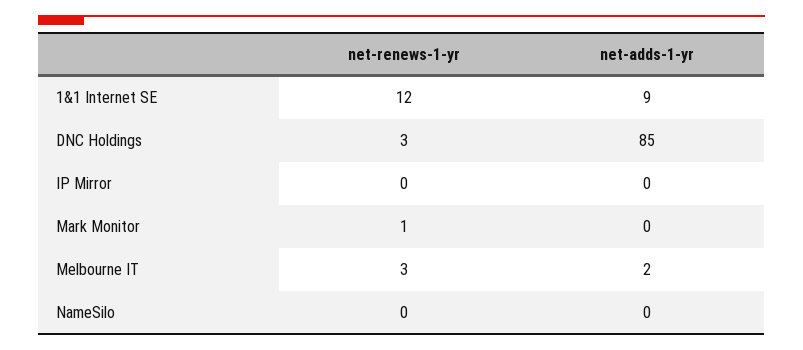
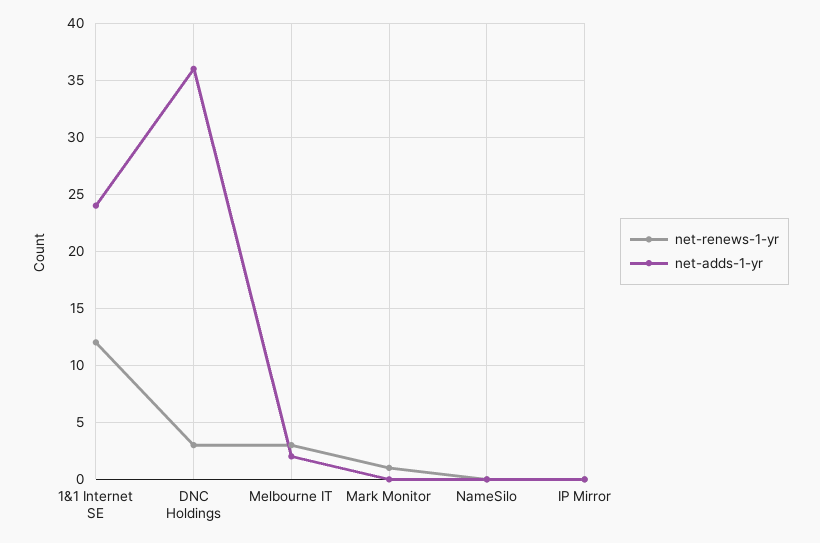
  {
    "net-renews-1-yr": {
      "1&1 Internet SE": 12,
      "DNC Holdings": 3,
      "IP Mirror": 0,
      "Mark Monitor": 1,
      "Melbourne IT": 3,
      "NameSilo": 0
    },
    "net-adds-1-yr": {
-     "1&1 Internet SE": 9,
+     "1&1 Internet SE": 24,
-     "DNC Holdings": 85,
+     "DNC Holdings": 36,
      "IP Mirror": 0,
      "Mark Monitor": 0,
      "Melbourne IT": 2,
      "NameSilo": 0
    }
  }

